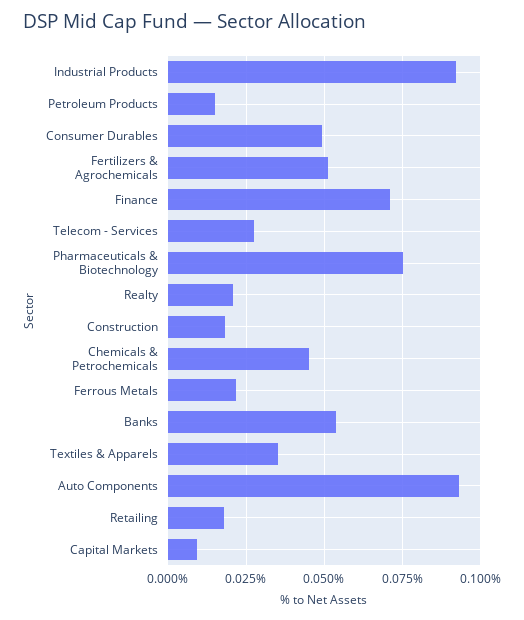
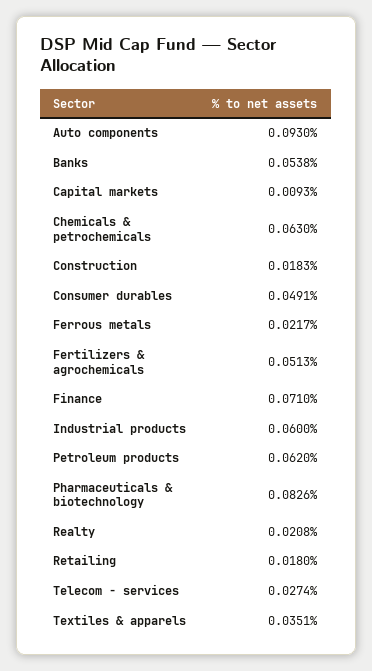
  {
-   "Industrial Products": 0.0925,
+   "Industrial Products": 0.06,
-   "Petroleum Products": 0.015,
+   "Petroleum Products": 0.062,
    "Consumer Durables": 0.0491,
    "Fertilizers & Agrochemicals": 0.0513,
    "Finance": 0.071,
    "Telecom - Services": 0.0274,
-   "Pharmaceuticals & Biotechnology": 0.075,
+   "Pharmaceuticals & Biotechnology": 0.0826,
    "Realty": 0.0208,
    "Construction": 0.0183,
-   "Chemicals & Petrochemicals": 0.045,
+   "Chemicals & Petrochemicals": 0.063,
    "Ferrous Metals": 0.0217,
    "Banks": 0.0538,
    "Textiles & Apparels": 0.0351,
    "Auto Components": 0.093,
    "Retailing": 0.018,
    "Capital Markets": 0.0093
  }

